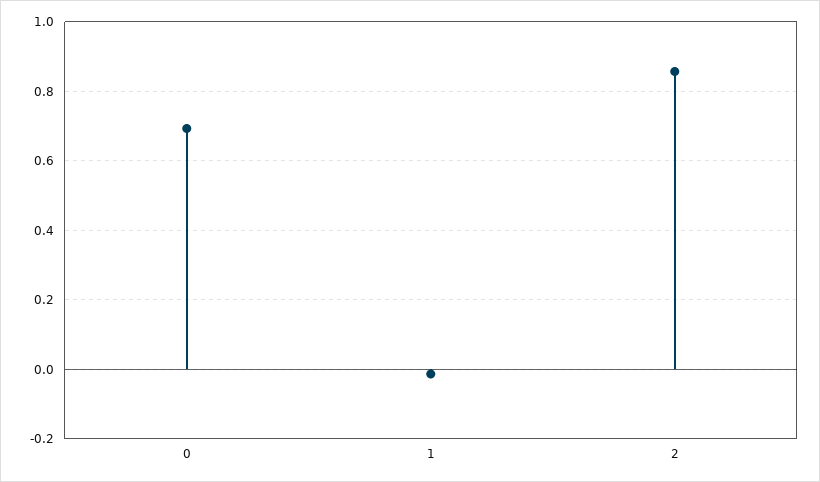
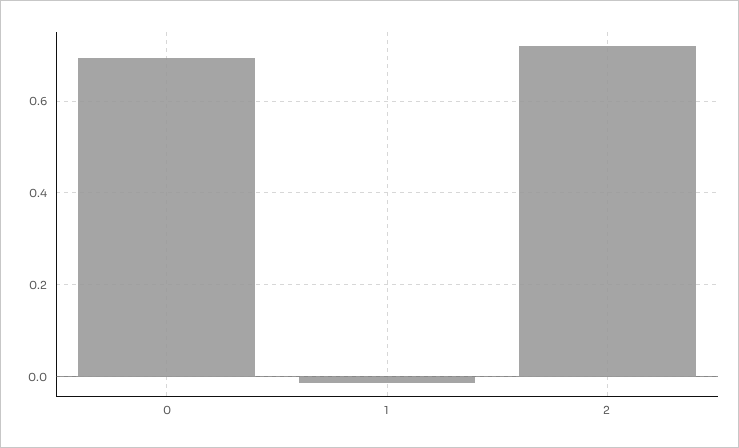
  {
    "0": 0.7,
    "1": -0.02,
-   "2": 0.86
+   "2": 0.72
  }

